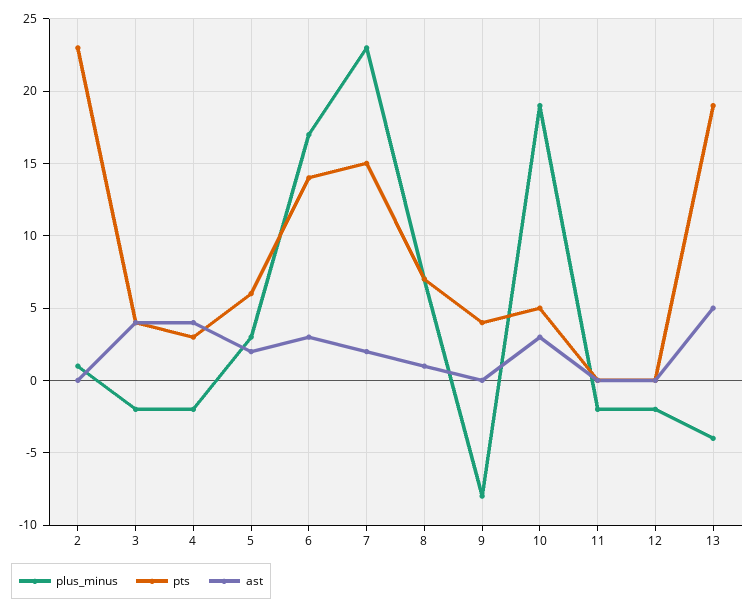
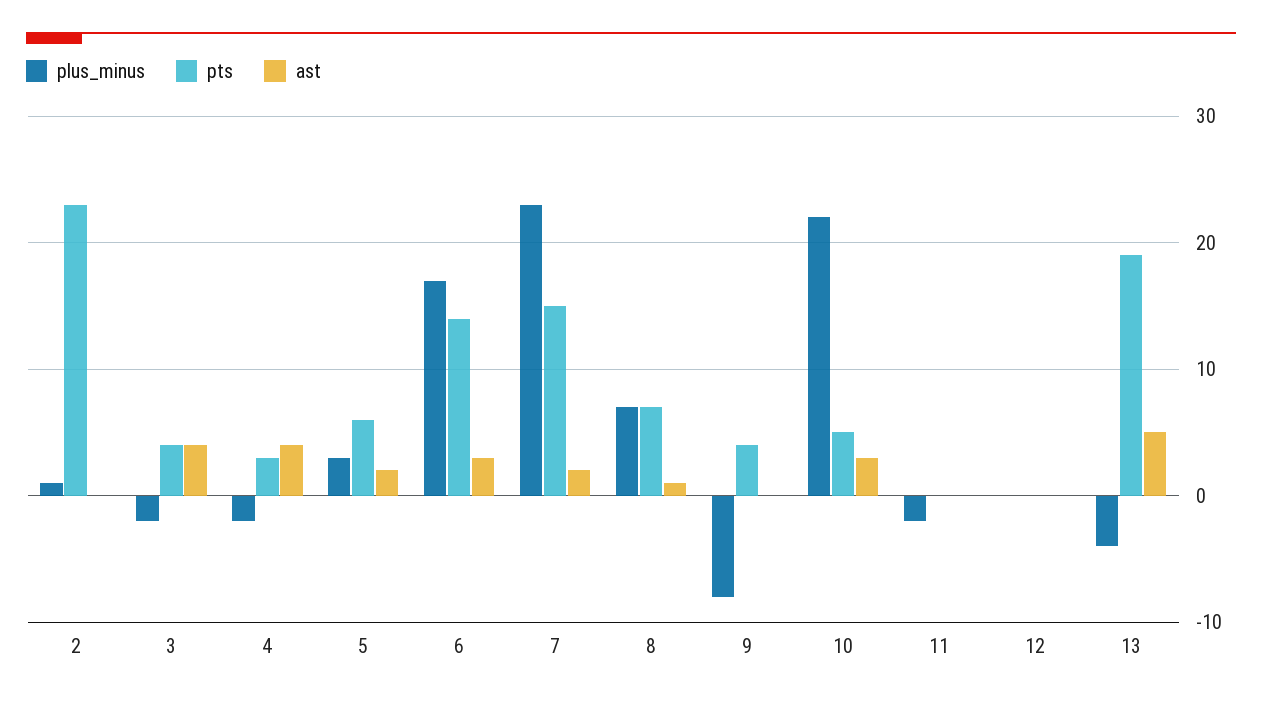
  {
    "plus_minus": {
      "2": 1,
      "3": -2,
      "4": -2,
      "5": 3,
      "6": 17,
      "7": 23,
      "8": 7,
      "9": -8,
-     "10": 19,
+     "10": 22,
      "11": -2,
-     "12": -2,
+     "12": 0,
      "13": -4
    },
    "pts": {
      "2": 23,
      "3": 4,
      "4": 3,
      "5": 6,
      "6": 14,
      "7": 15,
      "8": 7,
      "9": 4,
      "10": 5,
      "11": 0,
      "12": 0,
      "13": 19
    },
    "ast": {
      "2": 0,
      "3": 4,
      "4": 4,
      "5": 2,
      "6": 3,
      "7": 2,
      "8": 1,
      "9": 0,
      "10": 3,
      "11": 0,
      "12": 0,
      "13": 5
    }
  }

